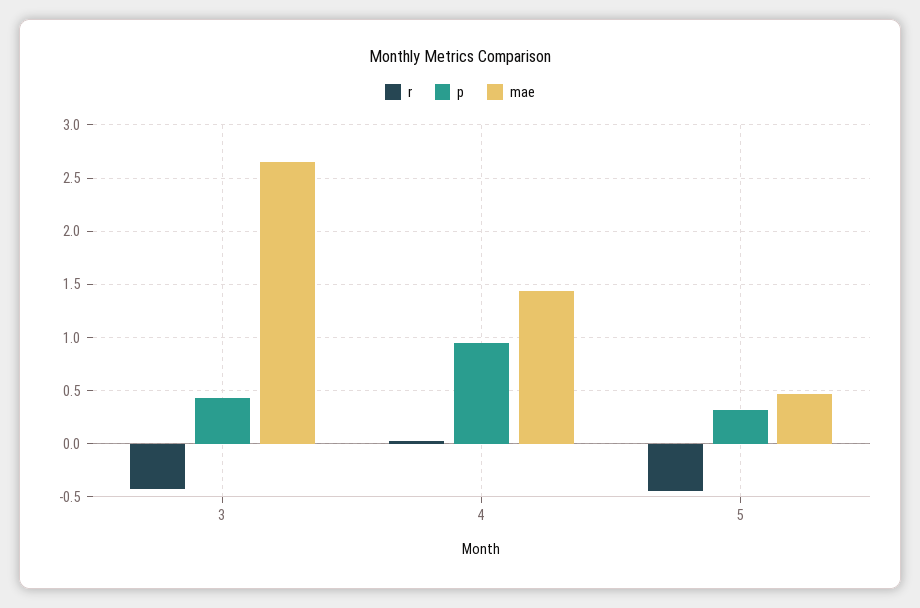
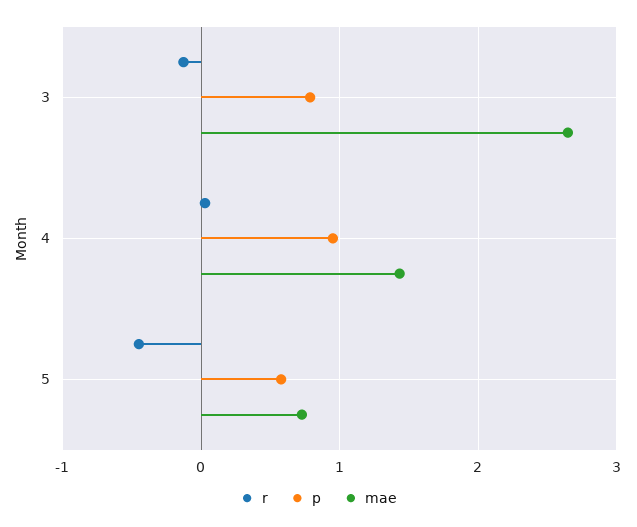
  {
    "r": {
-     "3": -0.4,
+     "3": -0.1,
      "4": 0,
      "5": -0.4
    },
    "p": {
-     "3": 0.4,
+     "3": 0.8,
      "4": 1,
-     "5": 0.3
+     "5": 0.6
    },
    "mae": {
      "3": 2.6,
      "4": 1.4,
-     "5": 0.5
+     "5": 0.7
    }
  }

